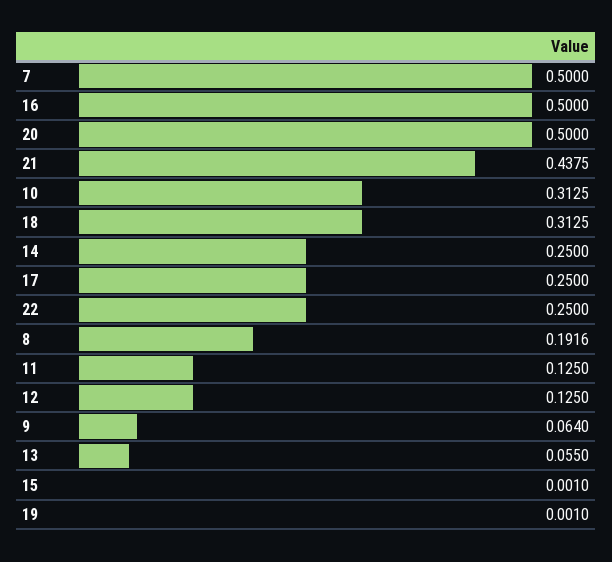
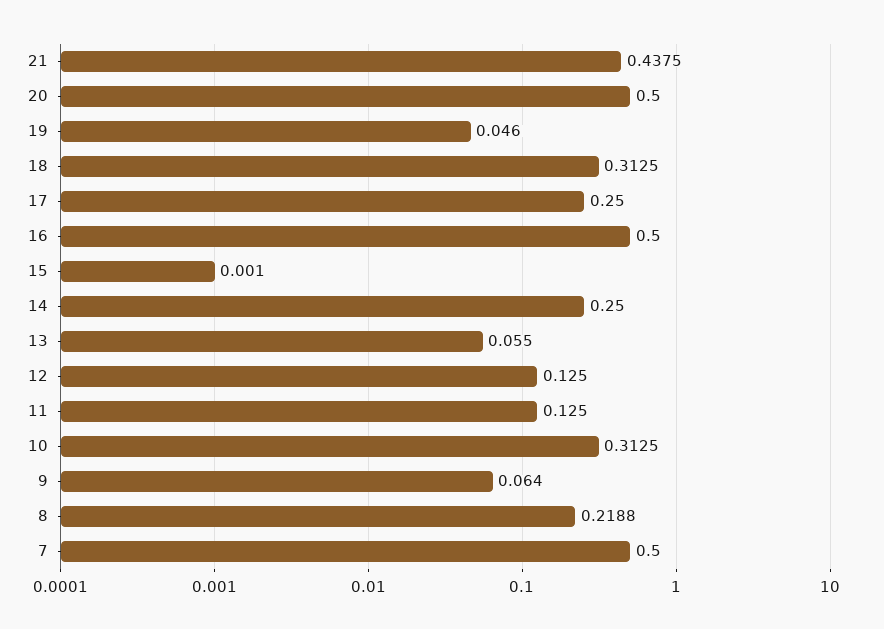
  {
    "7": 0.5,
    "16": 0.5,
    "20": 0.5,
    "21": 0.4375,
    "10": 0.3125,
    "18": 0.3125,
    "14": 0.25,
    "17": 0.25,
-   "22": 0.25,
-   "8": 0.1916,
+   "8": 0.2188,
    "11": 0.125,
    "12": 0.125,
    "9": 0.064,
    "13": 0.055,
    "15": 0.001,
-   "19": 0.001
+   "19": 0.046
  }

